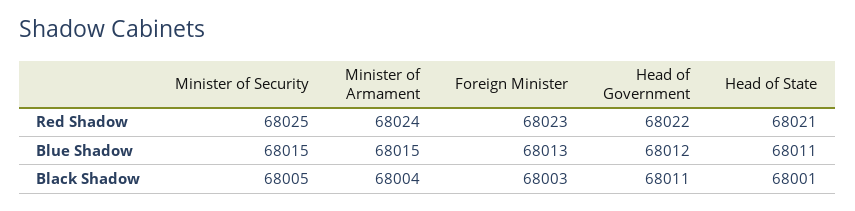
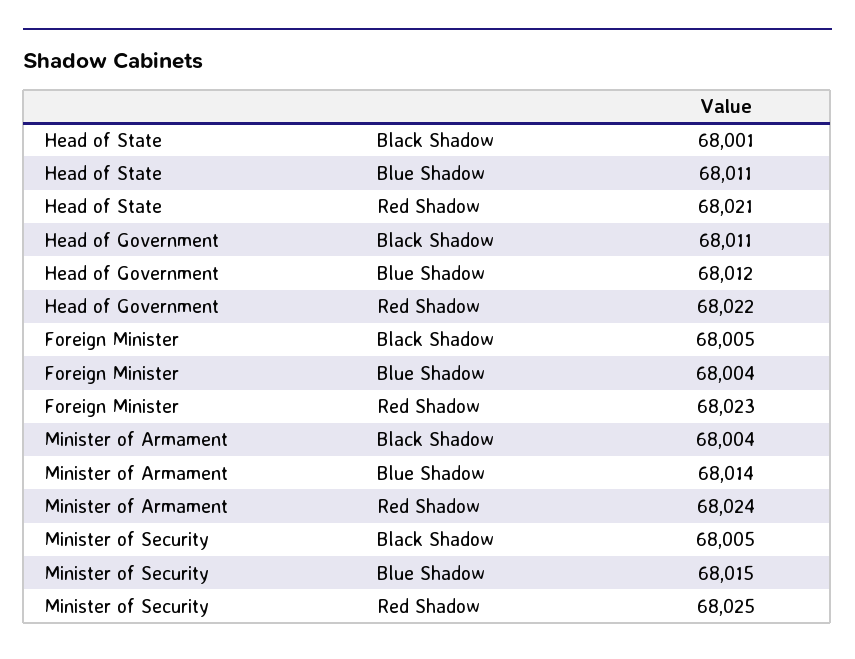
  {
    "Minister of Security": {
      "Red Shadow": 68025,
      "Blue Shadow": 68015,
      "Black Shadow": 68005
    },
    "Minister of Armament": {
      "Red Shadow": 68024,
-     "Blue Shadow": 68015,
+     "Blue Shadow": 68014,
      "Black Shadow": 68004
    },
    "Foreign Minister": {
      "Red Shadow": 68023,
-     "Blue Shadow": 68013,
+     "Blue Shadow": 68004,
-     "Black Shadow": 68003
+     "Black Shadow": 68005
    },
    "Head of Government": {
      "Red Shadow": 68022,
      "Blue Shadow": 68012,
      "Black Shadow": 68011
    },
    "Head of State": {
      "Red Shadow": 68021,
      "Blue Shadow": 68011,
      "Black Shadow": 68001
    }
  }

